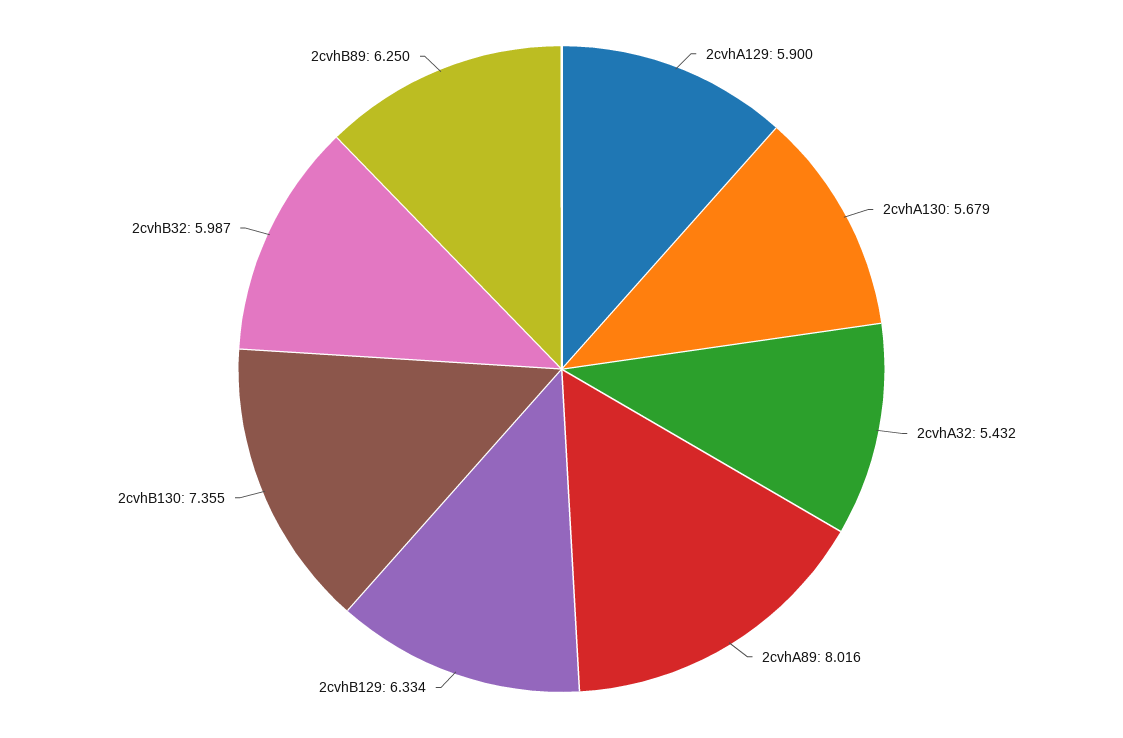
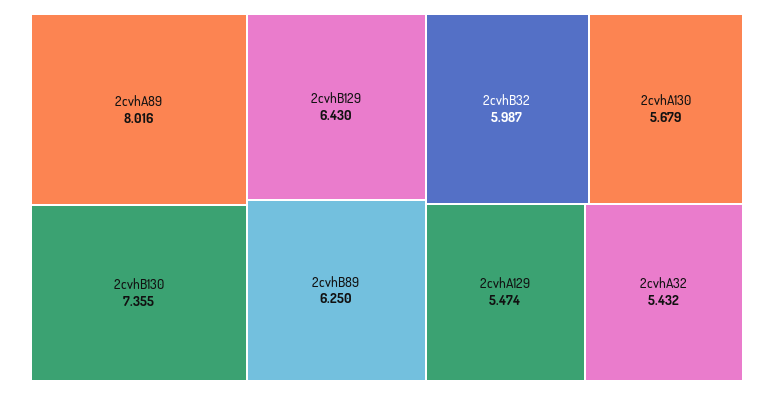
  {
-   "2cvhA129": 5.9,
+   "2cvhA129": 5.474,
    "2cvhA130": 5.679,
    "2cvhA32": 5.432,
    "2cvhA89": 8.016,
-   "2cvhB129": 6.334,
+   "2cvhB129": 6.43,
    "2cvhB130": 7.355,
    "2cvhB32": 5.987,
    "2cvhB89": 6.25
  }

